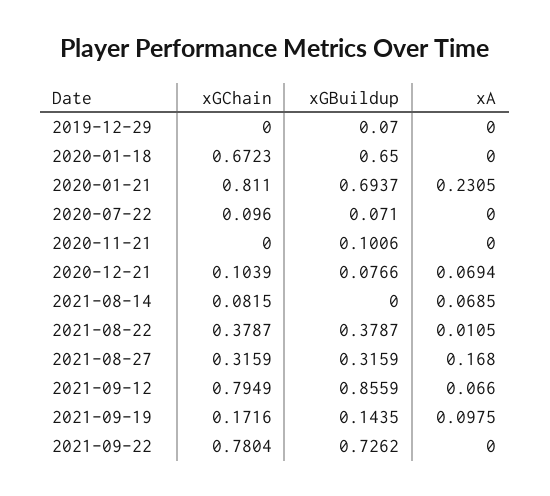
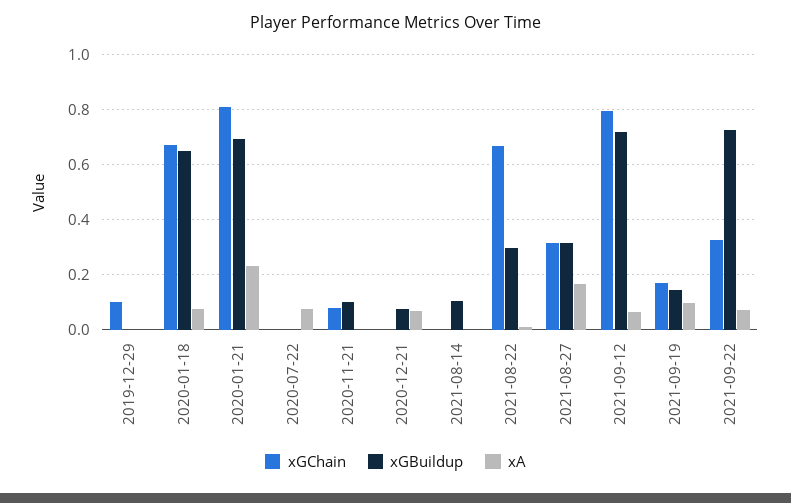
  {
    "xGChain": {
-     "2019-12-29": 0,
+     "2019-12-29": 0.1,
      "2020-01-18": 0.6723,
      "2020-01-21": 0.811,
-     "2020-07-22": 0.096,
+     "2020-07-22": 0,
-     "2020-11-21": 0,
+     "2020-11-21": 0.075,
-     "2020-12-21": 0.1039,
+     "2020-12-21": 0,
-     "2021-08-14": 0.0815,
+     "2021-08-14": 0,
-     "2021-08-22": 0.3787,
+     "2021-08-22": 0.675,
      "2021-08-27": 0.3159,
      "2021-09-12": 0.7949,
      "2021-09-19": 0.1716,
-     "2021-09-22": 0.7804
+     "2021-09-22": 0.325
    },
    "xGBuildup": {
-     "2019-12-29": 0.07,
+     "2019-12-29": 0,
      "2020-01-18": 0.65,
      "2020-01-21": 0.6937,
-     "2020-07-22": 0.071,
+     "2020-07-22": 0,
      "2020-11-21": 0.1006,
      "2020-12-21": 0.0766,
-     "2021-08-14": 0,
+     "2021-08-14": 0.1,
-     "2021-08-22": 0.3787,
+     "2021-08-22": 0.3,
      "2021-08-27": 0.3159,
-     "2021-09-12": 0.8559,
+     "2021-09-12": 0.725,
      "2021-09-19": 0.1435,
      "2021-09-22": 0.7262
    },
    "xA": {
      "2019-12-29": 0,
-     "2020-01-18": 0,
+     "2020-01-18": 0.075,
      "2020-01-21": 0.2305,
-     "2020-07-22": 0,
+     "2020-07-22": 0.075,
      "2020-11-21": 0,
      "2020-12-21": 0.0694,
-     "2021-08-14": 0.0685,
+     "2021-08-14": 0,
      "2021-08-22": 0.0105,
      "2021-08-27": 0.168,
      "2021-09-12": 0.066,
      "2021-09-19": 0.0975,
-     "2021-09-22": 0
+     "2021-09-22": 0.075
    }
  }

